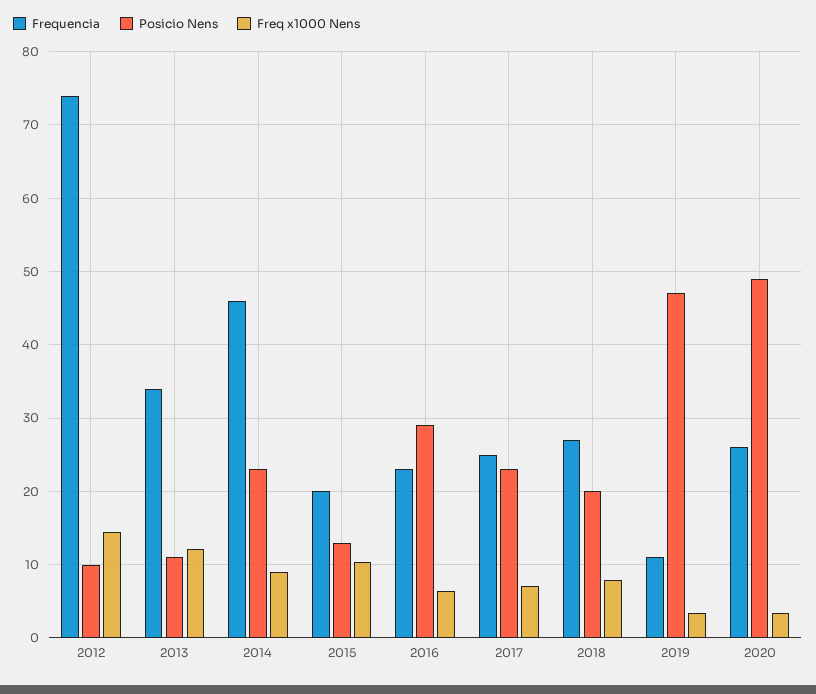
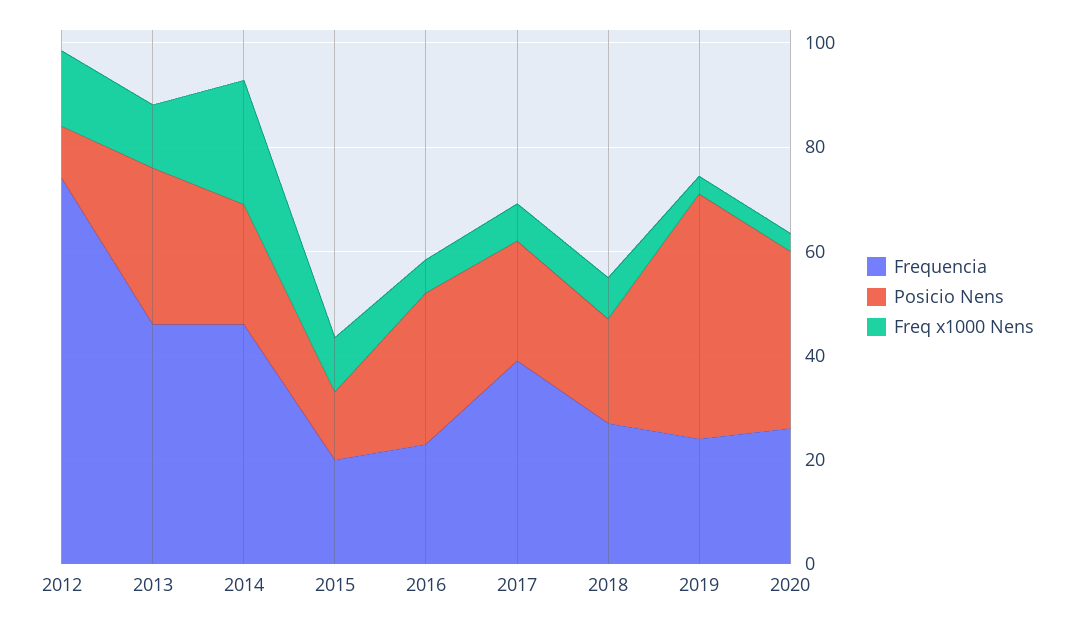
  {
    "Frequencia": {
      "2012": 74,
-     "2013": 34,
+     "2013": 45,
      "2014": 46,
      "2015": 20,
      "2016": 23,
-     "2017": 25,
+     "2017": 40,
      "2018": 27,
-     "2019": 11,
+     "2019": 25,
      "2020": 26
    },
    "Posicio Nens": {
      "2012": 10,
-     "2013": 11,
+     "2013": 30,
      "2014": 23,
      "2015": 13,
      "2016": 29,
      "2017": 23,
      "2018": 20,
      "2019": 47,
-     "2020": 49
+     "2020": 35
    },
    "Freq x1000 Nens": {
      "2012": 15,
      "2013": 12,
-     "2014": 9,
+     "2014": 25,
      "2015": 10,
      "2016": 6,
      "2017": 7,
      "2018": 8,
      "2019": 3,
      "2020": 3
    }
  }

